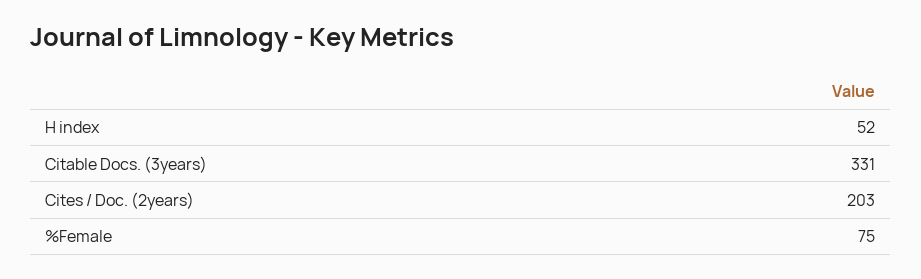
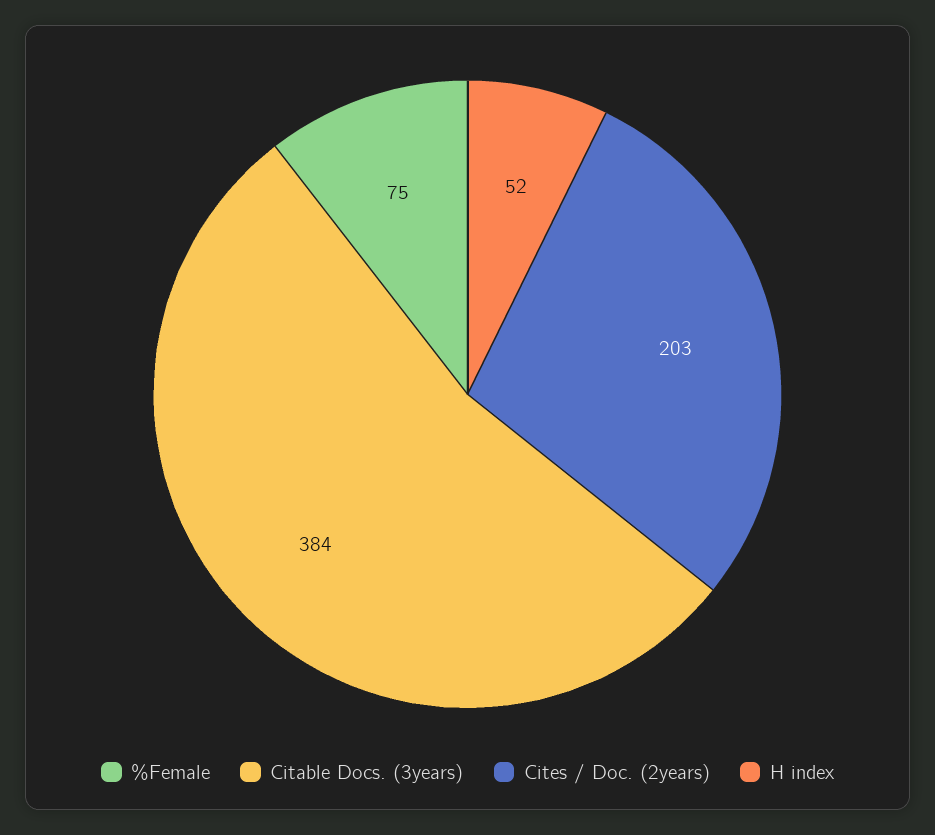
  {
    "H index": 52,
-   "Citable Docs. (3years)": 331,
+   "Citable Docs. (3years)": 384,
    "Cites / Doc. (2years)": 203,
    "%Female": 75
  }

